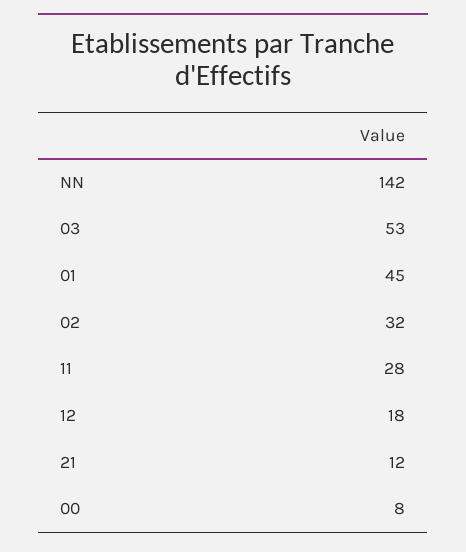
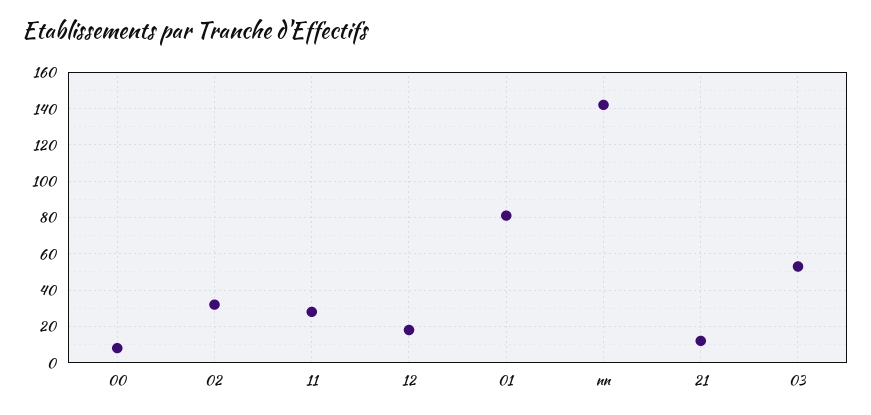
  {
    "NN": 142,
    "03": 53,
-   "01": 45,
+   "01": 80,
    "02": 32,
    "11": 28,
    "12": 18,
    "21": 12,
    "00": 8
  }

